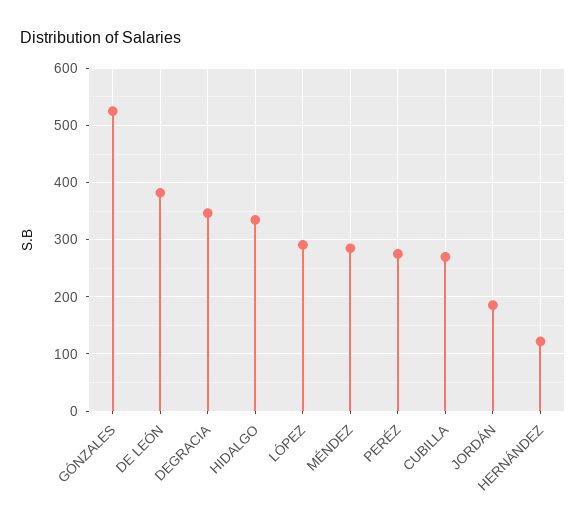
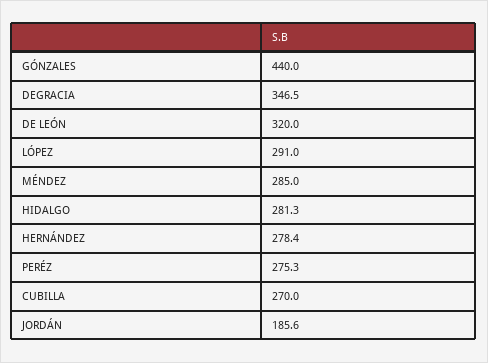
  {
-   "GÓNZALES": 520,
+   "GÓNZALES": 440,
-   "DE LEÓN": 380,
+   "DE LEÓN": 320,
    "DEGRACIA": 346.5,
-   "HIDALGO": 340,
+   "HIDALGO": 281.3,
    "LÓPEZ": 291,
    "MÉNDEZ": 285,
    "PERÉZ": 275.3,
    "CUBILLA": 270,
    "JORDÁN": 185.6,
-   "HERNÁNDEZ": 120
+   "HERNÁNDEZ": 278.4
  }

